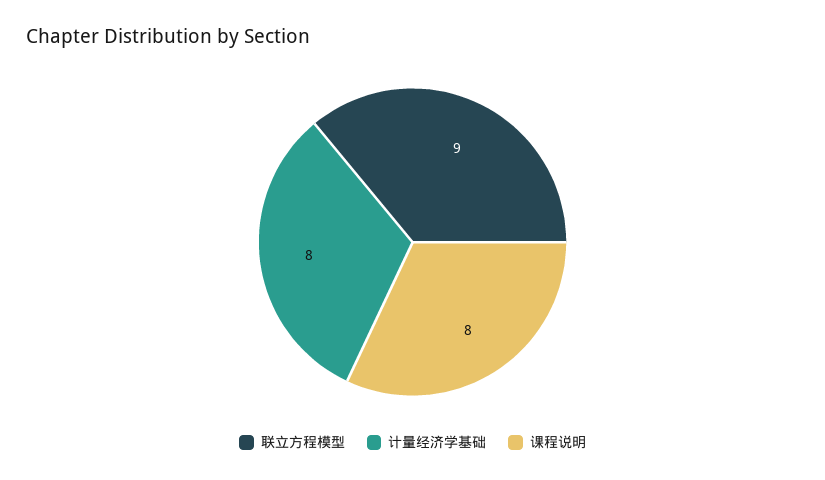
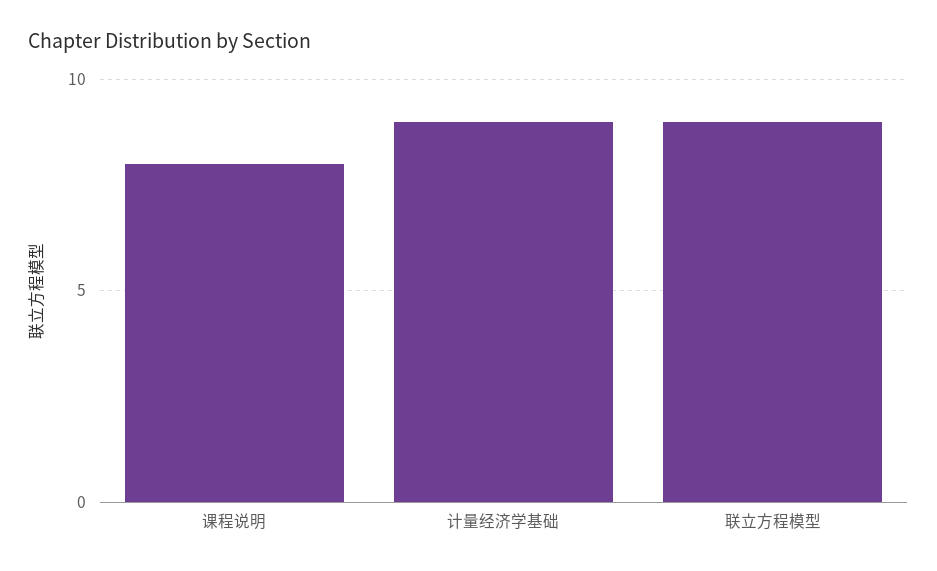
  {
    "联立方程模型": 9,
-   "计量经济学基础": 8,
+   "计量经济学基础": 9,
    "课程说明": 8
  }

